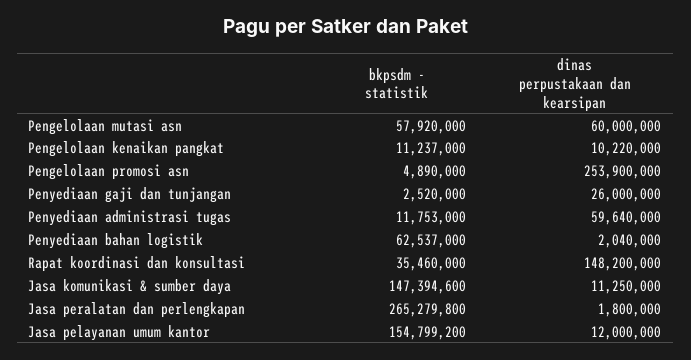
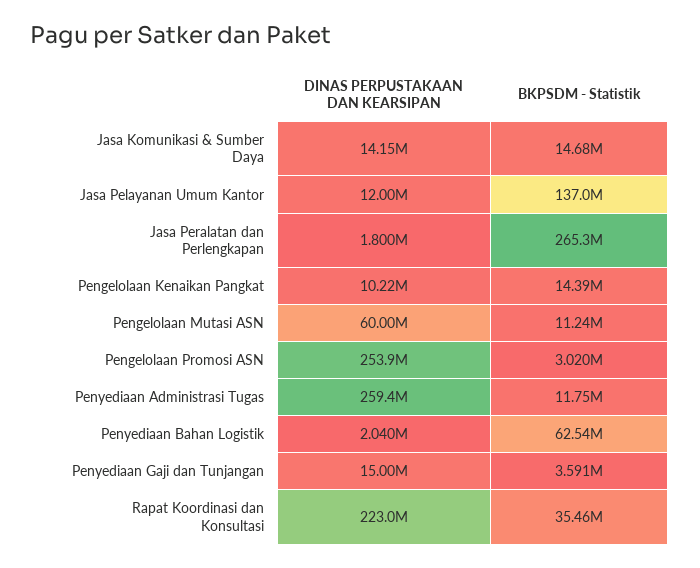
  {
    "bkpsdm - statistik": {
-     "Pengelolaan mutasi asn": 57920000,
+     "Pengelolaan mutasi asn": 11240000,
-     "Pengelolaan kenaikan pangkat": 11237000,
+     "Pengelolaan kenaikan pangkat": 14390000,
-     "Pengelolaan promosi asn": 4890000,
+     "Pengelolaan promosi asn": 3020000,
-     "Penyediaan gaji dan tunjangan": 2520000,
+     "Penyediaan gaji dan tunjangan": 3591000,
      "Penyediaan administrasi tugas": 11753000,
      "Penyediaan bahan logistik": 62537000,
      "Rapat koordinasi dan konsultasi": 35460000,
-     "Jasa komunikasi & sumber daya": 147394600,
+     "Jasa komunikasi & sumber daya": 14680000,
      "Jasa peralatan dan perlengkapan": 265279800,
-     "Jasa pelayanan umum kantor": 154799200
+     "Jasa pelayanan umum kantor": 137000000
    },
    "dinas perpustakaan dan kearsipan": {
      "Pengelolaan mutasi asn": 60000000,
      "Pengelolaan kenaikan pangkat": 10220000,
      "Pengelolaan promosi asn": 253900000,
-     "Penyediaan gaji dan tunjangan": 26000000,
+     "Penyediaan gaji dan tunjangan": 15000000,
-     "Penyediaan administrasi tugas": 59640000,
+     "Penyediaan administrasi tugas": 259400000,
      "Penyediaan bahan logistik": 2040000,
-     "Rapat koordinasi dan konsultasi": 148200000,
+     "Rapat koordinasi dan konsultasi": 223000000,
-     "Jasa komunikasi & sumber daya": 11250000,
+     "Jasa komunikasi & sumber daya": 14150000,
      "Jasa peralatan dan perlengkapan": 1800000,
      "Jasa pelayanan umum kantor": 12000000
    }
  }

